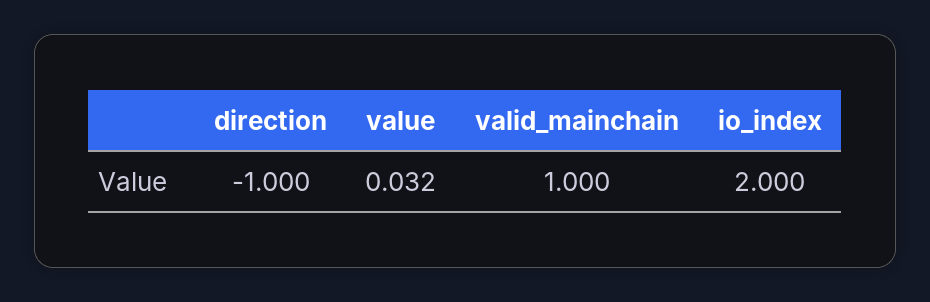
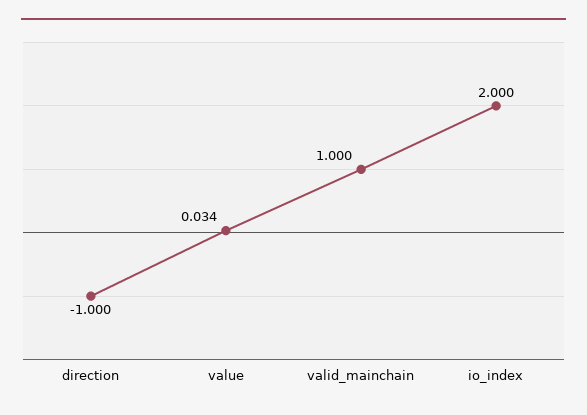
  {
    "direction": -1,
-   "value": 0.032,
+   "value": 0.034,
    "valid_mainchain": 1,
    "io_index": 2
  }

